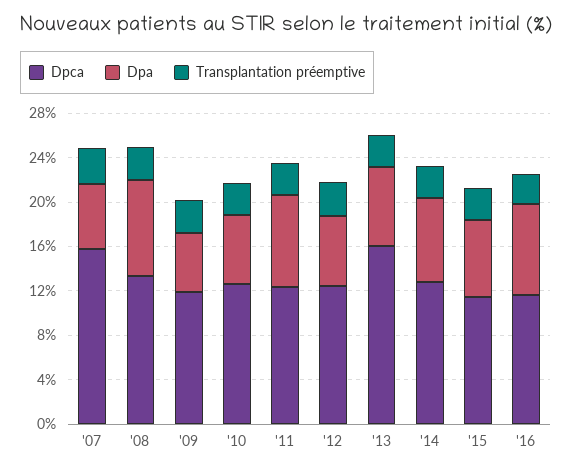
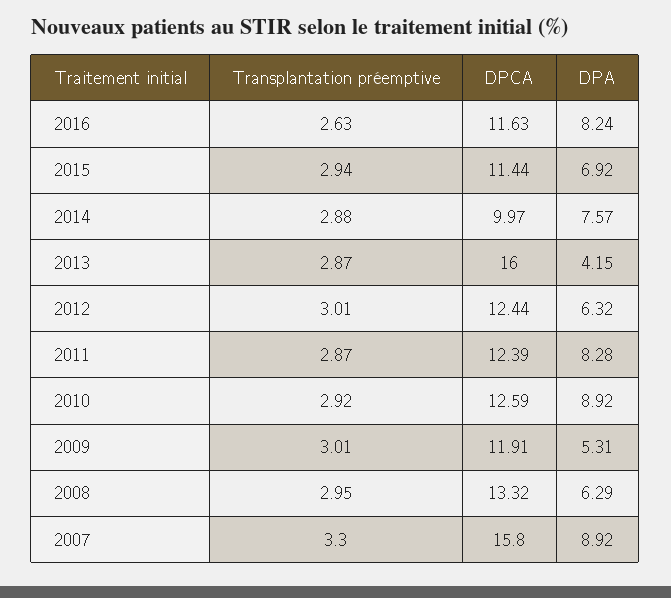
  {
    "Dpca": {
      "'07": 15.8,
      "'08": 13.32,
      "'09": 11.91,
      "'10": 12.59,
      "'11": 12.39,
      "'12": 12.44,
      "'13": 16,
-     "'14": 13,
+     "'14": 9.97,
      "'15": 11.44,
      "'16": 11.63
    },
    "Dpa": {
-     "'07": 6,
+     "'07": 8.92,
-     "'08": 9,
+     "'08": 6.29,
      "'09": 5.31,
-     "'10": 6,
+     "'10": 8.92,
      "'11": 8.28,
      "'12": 6.32,
-     "'13": 7,
+     "'13": 4.15,
      "'14": 7.57,
      "'15": 6.92,
      "'16": 8.24
    },
    "Transplantation préemptive": {
      "'07": 3.3,
      "'08": 2.95,
      "'09": 3.01,
      "'10": 2.92,
      "'11": 2.87,
      "'12": 3.01,
      "'13": 2.87,
      "'14": 2.88,
      "'15": 2.94,
      "'16": 2.63
    }
  }

